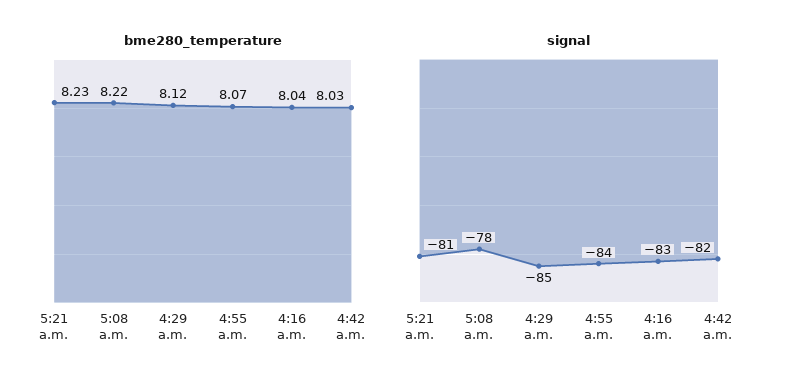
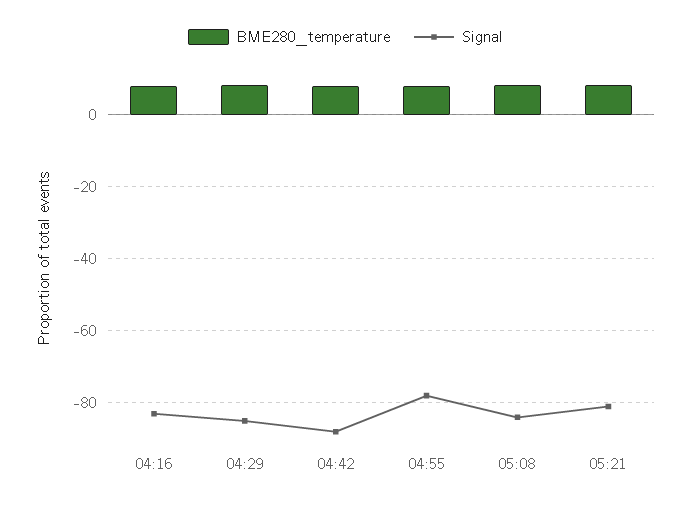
  {
    "bme280_temperature": {
      "5:21 a.m.": 8.23,
      "5:08 a.m.": 8.22,
      "4:29 a.m.": 8.12,
      "4:55 a.m.": 8.07,
      "4:16 a.m.": 8.04,
      "4:42 a.m.": 8.03
    },
    "signal": {
      "5:21 a.m.": -81,
-     "5:08 a.m.": -78,
+     "5:08 a.m.": -84,
      "4:29 a.m.": -85,
-     "4:55 a.m.": -84,
+     "4:55 a.m.": -78,
      "4:16 a.m.": -83,
-     "4:42 a.m.": -82
+     "4:42 a.m.": -88
    }
  }

